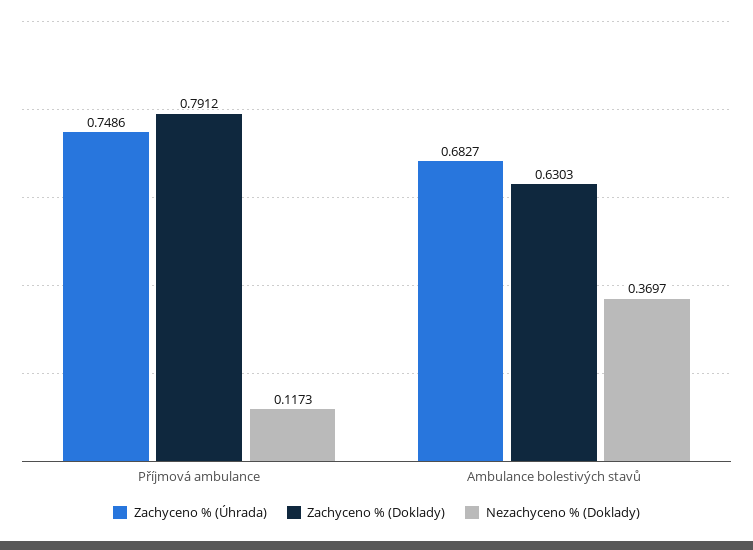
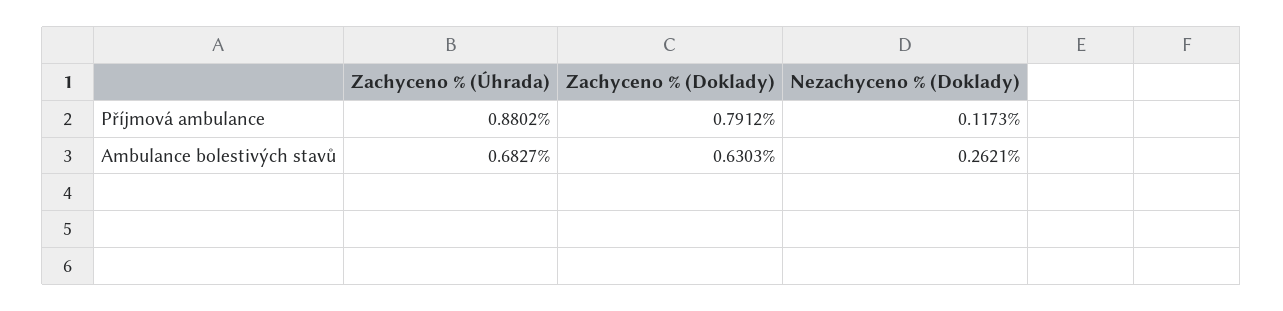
  {
    "Zachyceno % (Úhrada)": {
-     "Příjmová ambulance": 0.7486,
+     "Příjmová ambulance": 0.8802,
      "Ambulance bolestivých stavů": 0.6827
    },
    "Zachyceno % (Doklady)": {
      "Příjmová ambulance": 0.7912,
      "Ambulance bolestivých stavů": 0.6303
    },
    "Nezachyceno % (Doklady)": {
      "Příjmová ambulance": 0.1173,
-     "Ambulance bolestivých stavů": 0.3697
+     "Ambulance bolestivých stavů": 0.2621
    }
  }

